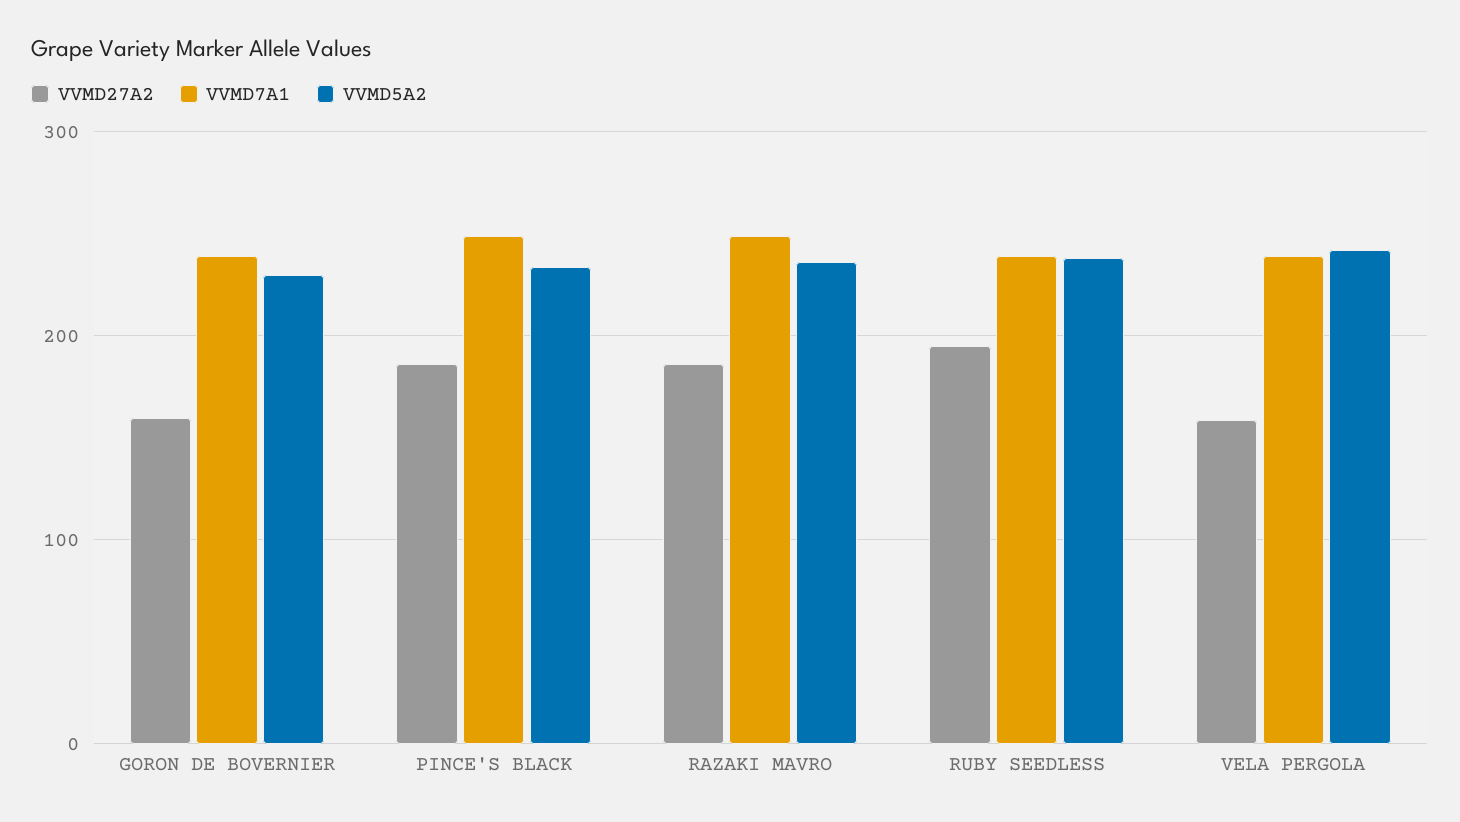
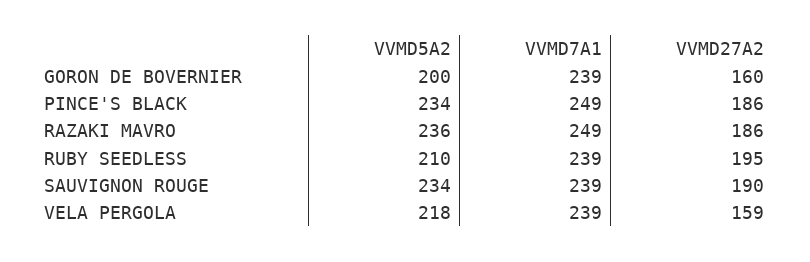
  {
    "VVMD27A2": {
      "GORON DE BOVERNIER": 160,
      "PINCE'S BLACK": 186,
      "RAZAKI MAVRO": 186,
      "RUBY SEEDLESS": 195,
-     "VELA PERGOLA": 159
+     "VELA PERGOLA": 159,
+     "SAUVIGNON ROUGE": 190
    },
    "VVMD7A1": {
      "GORON DE BOVERNIER": 239,
      "PINCE'S BLACK": 249,
      "RAZAKI MAVRO": 249,
      "RUBY SEEDLESS": 239,
-     "VELA PERGOLA": 239
+     "VELA PERGOLA": 239,
+     "SAUVIGNON ROUGE": 239
    },
    "VVMD5A2": {
-     "GORON DE BOVERNIER": 230,
+     "GORON DE BOVERNIER": 200,
      "PINCE'S BLACK": 234,
      "RAZAKI MAVRO": 236,
-     "RUBY SEEDLESS": 240,
+     "RUBY SEEDLESS": 210,
-     "VELA PERGOLA": 240
+     "VELA PERGOLA": 218,
+     "SAUVIGNON ROUGE": 234
    }
  }

